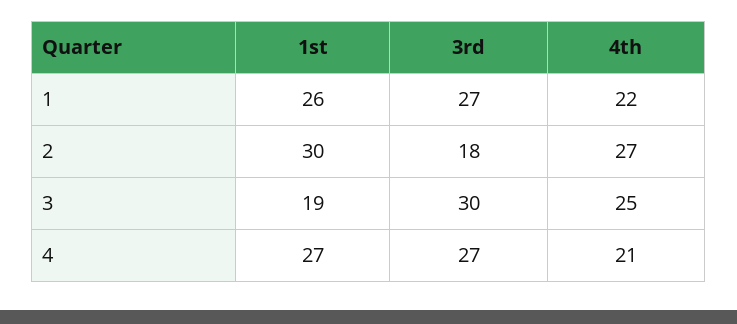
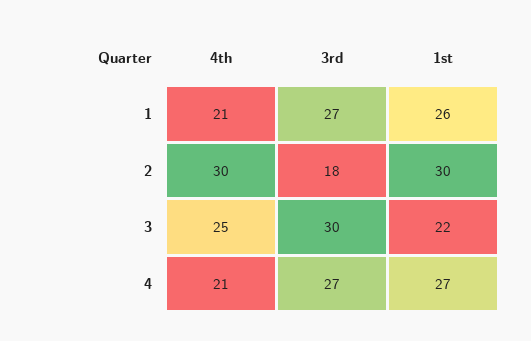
  {
    "1st": {
      "1": 26,
      "2": 30,
-     "3": 19,
+     "3": 22,
      "4": 27
    },
    "3rd": {
      "1": 27,
      "2": 18,
      "3": 30,
      "4": 27
    },
    "4th": {
-     "1": 22,
+     "1": 21,
-     "2": 27,
+     "2": 30,
      "3": 25,
      "4": 21
    }
  }

